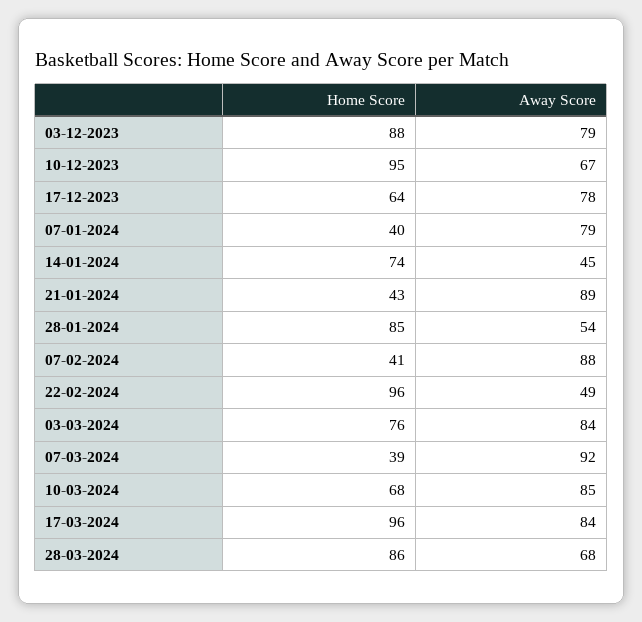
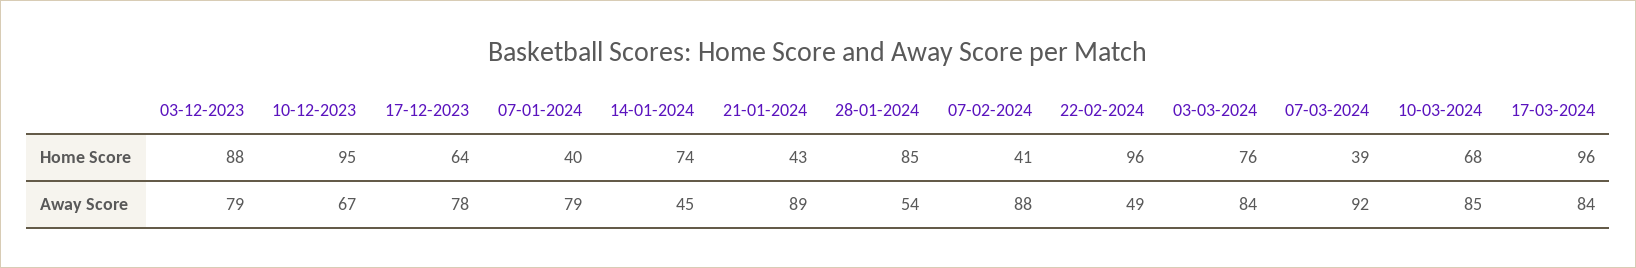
  {
    "Home Score": {
      "03-12-2023": 88,
      "10-12-2023": 95,
      "17-12-2023": 64,
      "07-01-2024": 40,
      "14-01-2024": 74,
      "21-01-2024": 43,
      "28-01-2024": 85,
      "07-02-2024": 41,
      "22-02-2024": 96,
      "03-03-2024": 76,
      "07-03-2024": 39,
      "10-03-2024": 68,
-     "17-03-2024": 96,
+     "17-03-2024": 96
-     "28-03-2024": 86
    },
    "Away Score": {
      "03-12-2023": 79,
      "10-12-2023": 67,
      "17-12-2023": 78,
      "07-01-2024": 79,
      "14-01-2024": 45,
      "21-01-2024": 89,
      "28-01-2024": 54,
      "07-02-2024": 88,
      "22-02-2024": 49,
      "03-03-2024": 84,
      "07-03-2024": 92,
      "10-03-2024": 85,
-     "17-03-2024": 84,
+     "17-03-2024": 84
-     "28-03-2024": 68
    }
  }

